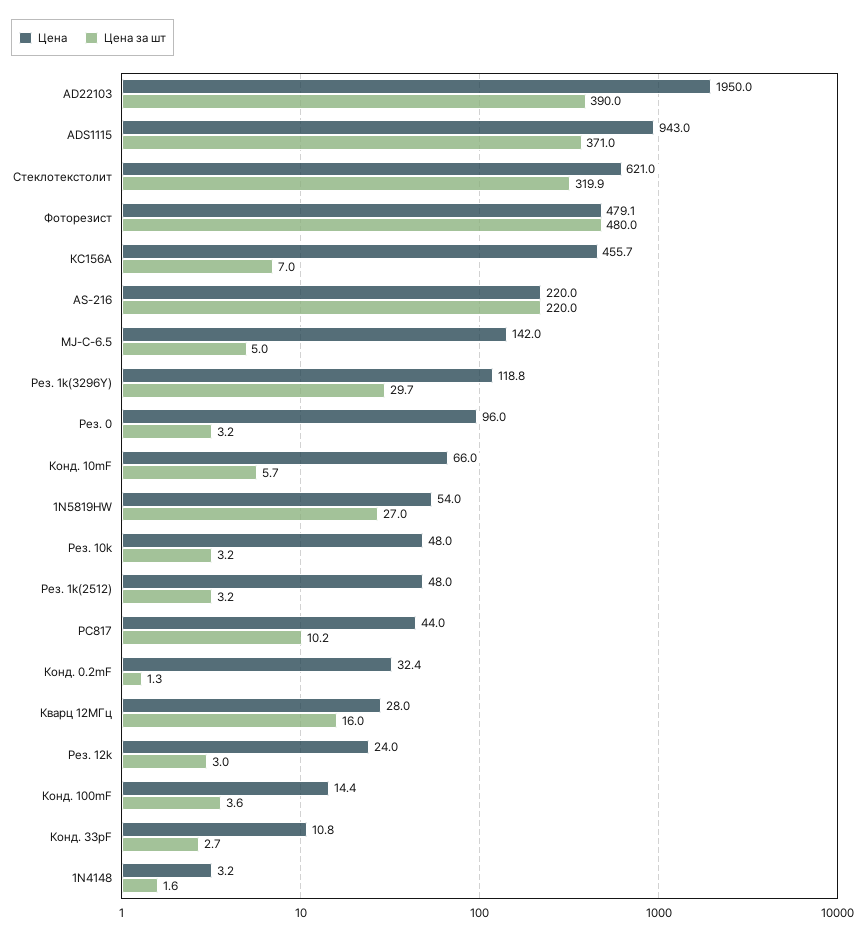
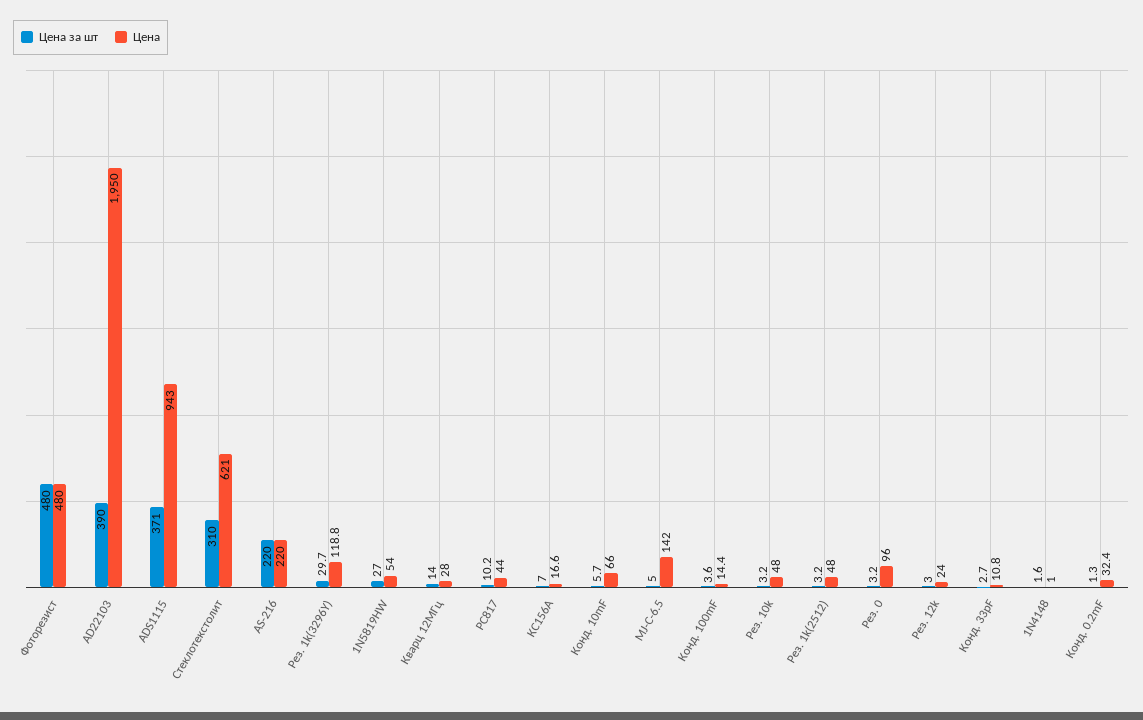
  {
    "Цена": {
      "AD22103": 1950,
      "ADS1115": 943,
      "Стеклотекстолит": 621,
-     "Фоторезист": 479.1,
+     "Фоторезист": 480,
-     "КС156А": 455.7,
+     "КС156А": 16.6,
      "AS-216": 220,
      "MJ-C-6.5": 142,
      "Рез. 1k(3296Y)": 118.8,
      "Рез. 0": 96,
      "Конд. 10mF": 66,
      "1N5819HW": 54,
      "Рез. 10k": 48,
      "Рез. 1k(2512)": 48,
      "PC817": 44,
      "Конд. 0.2mF": 32.4,
      "Кварц 12МГц": 28,
      "Рез. 12k": 24,
      "Конд. 100mF": 14.4,
      "Конд. 33pF": 10.8,
-     "1N4148": 3.2
+     "1N4148": 1
    },
    "Цена за шт": {
      "AD22103": 390,
      "ADS1115": 371,
-     "Стеклотекстолит": 319.9,
+     "Стеклотекстолит": 310,
      "Фоторезист": 480,
      "КС156А": 7,
      "AS-216": 220,
      "MJ-C-6.5": 5,
      "Рез. 1k(3296Y)": 29.7,
      "Рез. 0": 3.2,
      "Конд. 10mF": 5.7,
      "1N5819HW": 27,
      "Рез. 10k": 3.2,
      "Рез. 1k(2512)": 3.2,
      "PC817": 10.2,
      "Конд. 0.2mF": 1.3,
-     "Кварц 12МГц": 16,
+     "Кварц 12МГц": 14,
      "Рез. 12k": 3,
      "Конд. 100mF": 3.6,
      "Конд. 33pF": 2.7,
      "1N4148": 1.6
    }
  }

